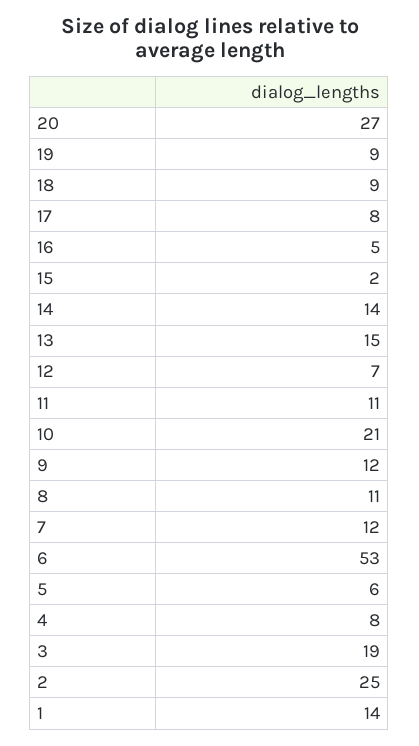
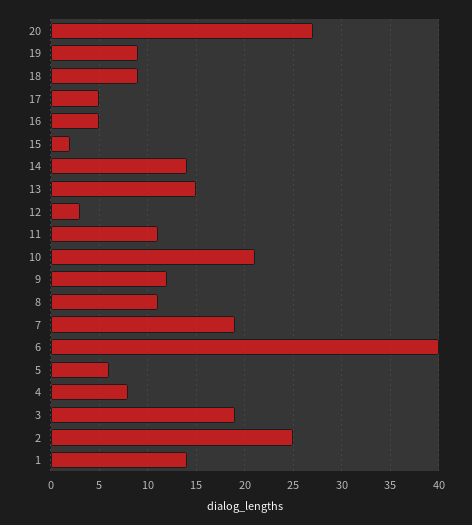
  {
    "20": 27,
    "19": 9,
    "18": 9,
-   "17": 8,
+   "17": 5,
    "16": 5,
    "15": 2,
    "14": 14,
    "13": 15,
-   "12": 7,
+   "12": 3,
    "11": 11,
    "10": 21,
    "9": 12,
    "8": 11,
-   "7": 12,
+   "7": 19,
-   "6": 53,
+   "6": 40,
    "5": 6,
    "4": 8,
    "3": 19,
    "2": 25,
    "1": 14
  }

